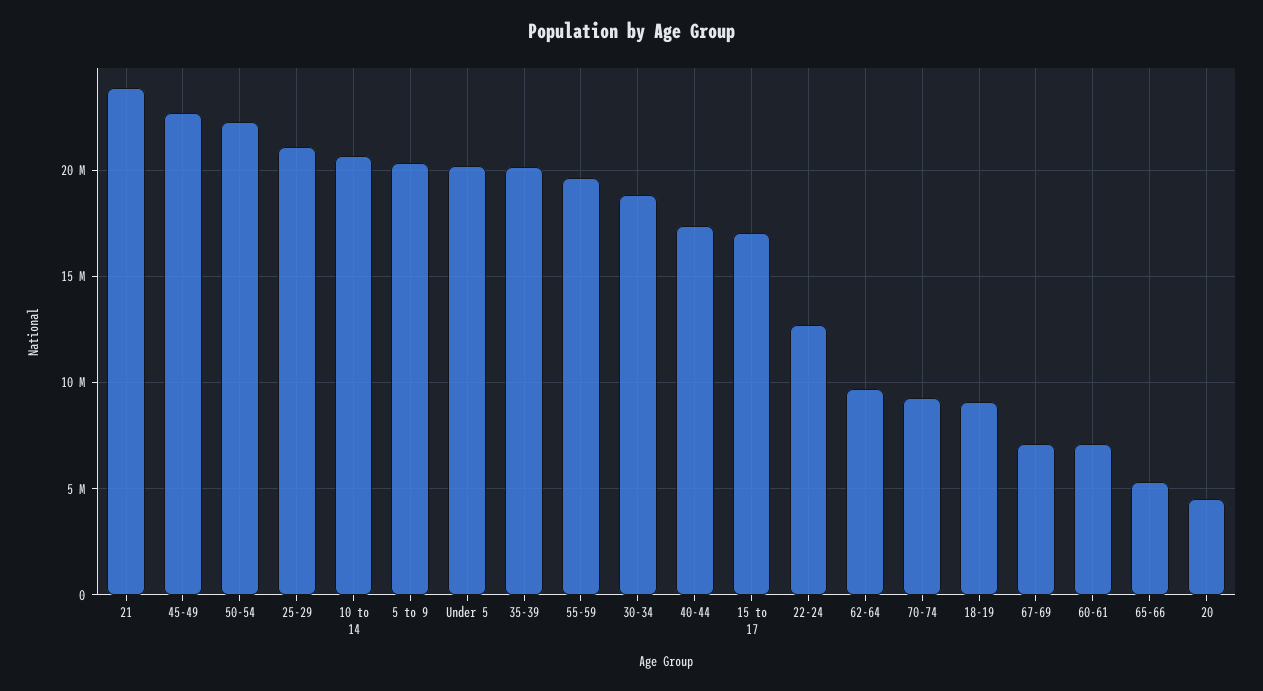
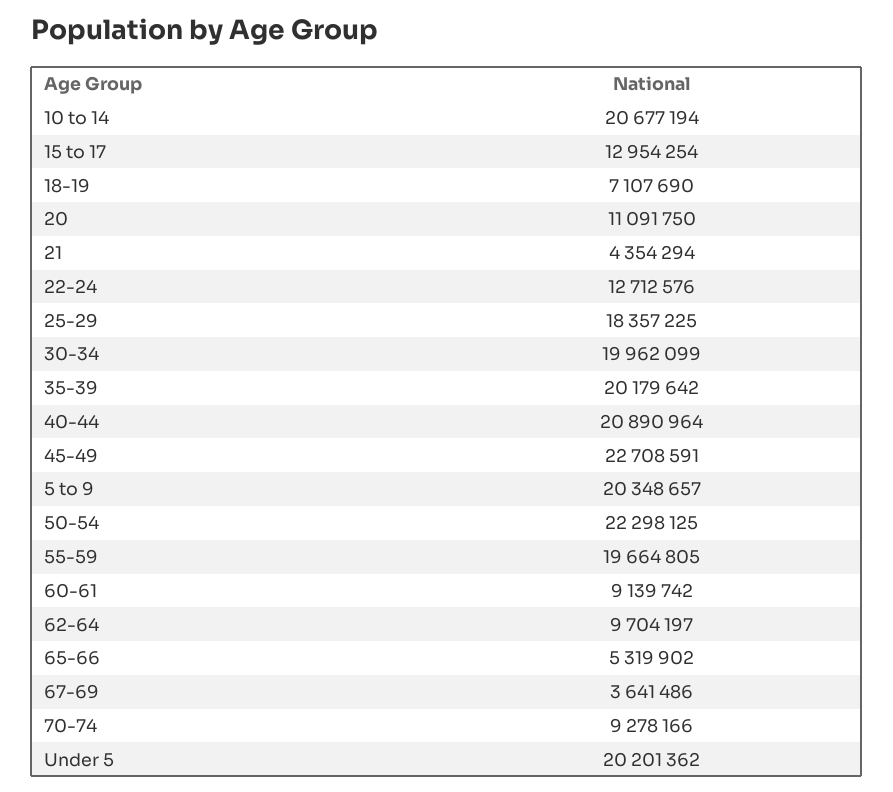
  {
-   "21": 24000000,
+   "21": 4354294,
    "45-49": 22708591,
    "50-54": 22298125,
-   "25-29": 21000000,
+   "25-29": 18357225,
    "10 to 14": 20677194,
    "5 to 9": 20348657,
    "Under 5": 20201362,
    "35-39": 20179642,
    "55-59": 19664805,
-   "30-34": 19000000,
+   "30-34": 19962099,
-   "40-44": 17500000,
+   "40-44": 20890964,
-   "15 to 17": 17000000,
+   "15 to 17": 12954254,
    "22-24": 12712576,
    "62-64": 9704197,
    "70-74": 9278166,
-   "18-19": 9000000,
+   "18-19": 7107690,
-   "67-69": 7000000,
+   "67-69": 3641486,
-   "60-61": 7000000,
+   "60-61": 9139742,
    "65-66": 5319902,
-   "20": 4500000
+   "20": 11091750
  }

